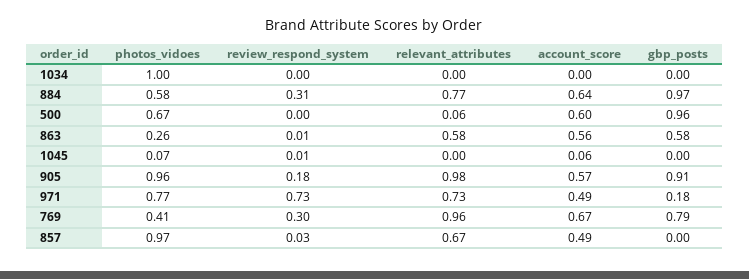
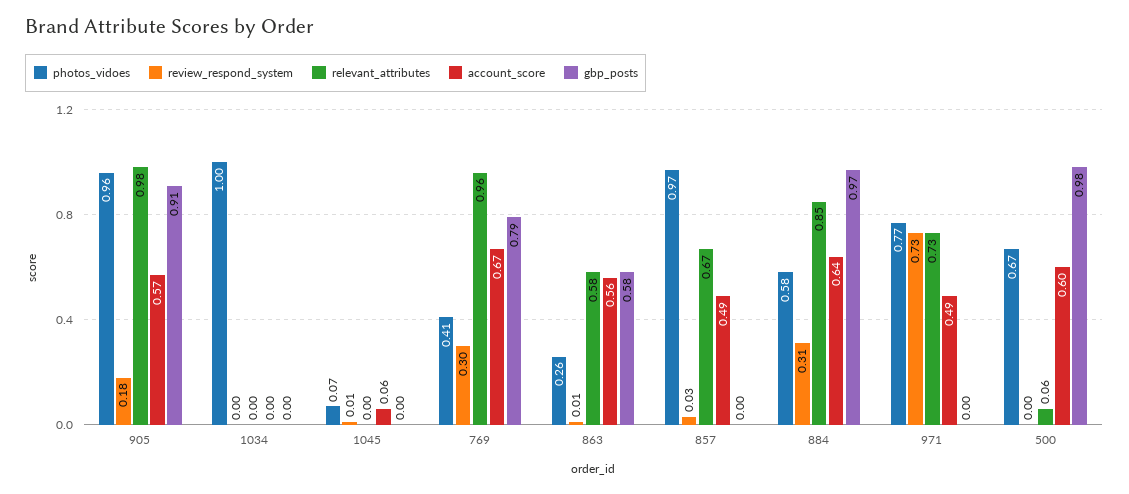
  {
    "photos_vidoes": {
      "1034": 1,
      "884": 0.58,
      "500": 0.67,
      "863": 0.26,
      "1045": 0.07,
      "905": 0.96,
      "971": 0.77,
      "769": 0.41,
      "857": 0.97
    },
    "review_respond_system": {
      "1034": 0,
      "884": 0.31,
      "500": 0,
      "863": 0.01,
      "1045": 0.01,
      "905": 0.18,
      "971": 0.73,
      "769": 0.3,
      "857": 0.03
    },
    "relevant_attributes": {
      "1034": 0,
-     "884": 0.77,
+     "884": 0.85,
      "500": 0.06,
      "863": 0.58,
      "1045": 0,
      "905": 0.98,
      "971": 0.73,
      "769": 0.96,
      "857": 0.67
    },
    "account_score": {
      "1034": 0,
      "884": 0.64,
      "500": 0.6,
      "863": 0.56,
      "1045": 0.06,
      "905": 0.57,
      "971": 0.49,
      "769": 0.67,
      "857": 0.49
    },
    "gbp_posts": {
      "1034": 0,
      "884": 0.97,
-     "500": 0.96,
+     "500": 0.98,
      "863": 0.58,
      "1045": 0,
      "905": 0.91,
-     "971": 0.18,
+     "971": 0,
      "769": 0.79,
      "857": 0
    }
  }

